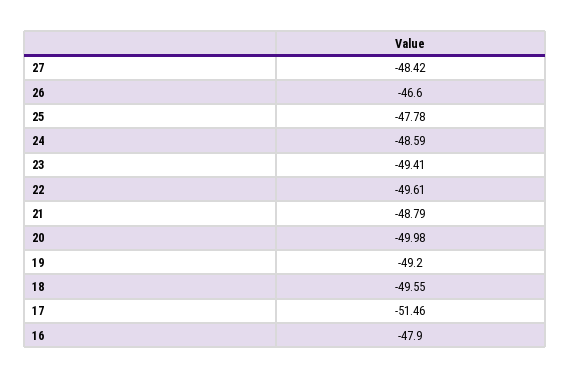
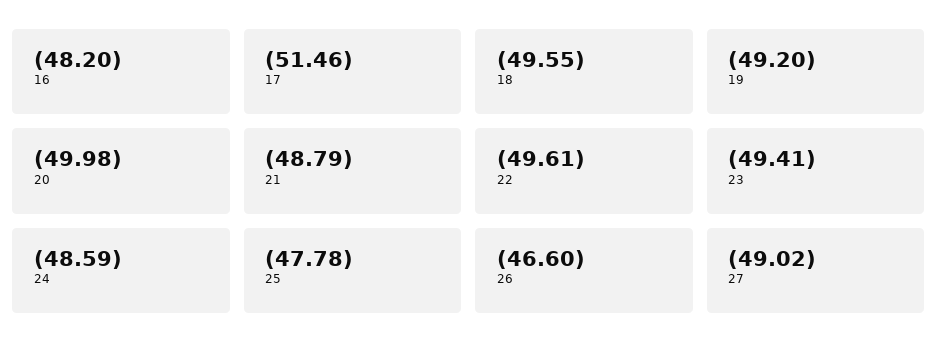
  {
-   "27": -48.42,
+   "27": -49.02,
    "26": -46.6,
    "25": -47.78,
    "24": -48.59,
    "23": -49.41,
    "22": -49.61,
    "21": -48.79,
    "20": -49.98,
    "19": -49.2,
    "18": -49.55,
    "17": -51.46,
-   "16": -47.9
+   "16": -48.2
  }

